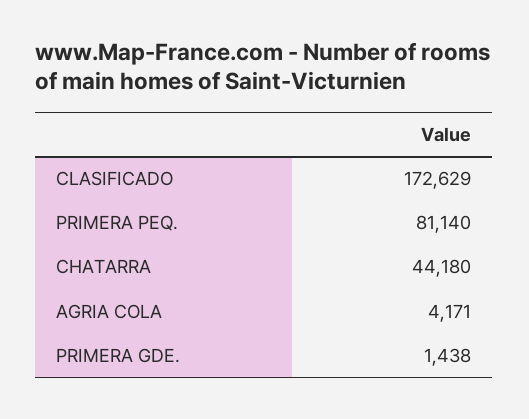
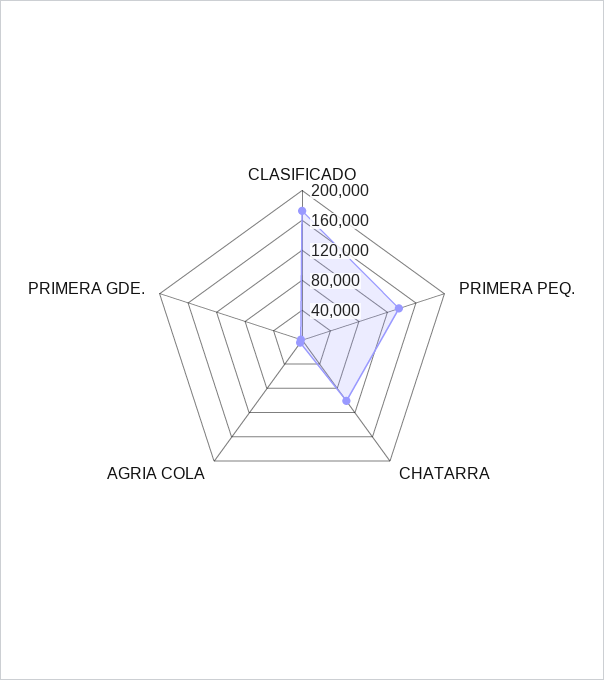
  {
    "CLASIFICADO": 172629,
-   "PRIMERA PEQ.": 81140,
+   "PRIMERA PEQ.": 140000,
-   "CHATARRA": 44180,
+   "CHATARRA": 100000,
    "AGRIA COLA": 4171,
    "PRIMERA GDE.": 1438
  }

